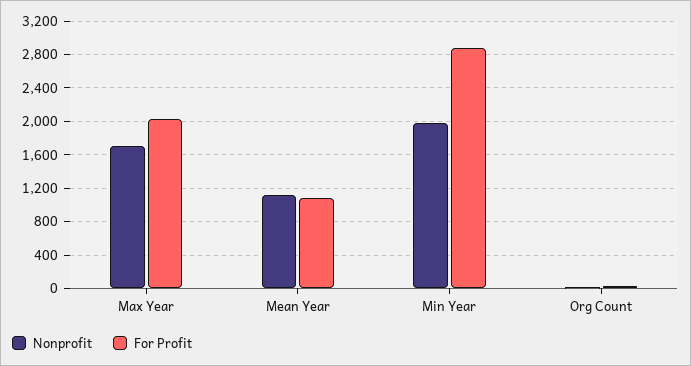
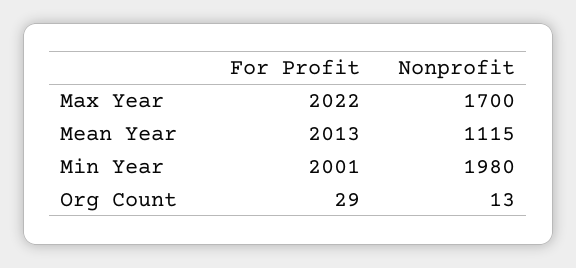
  {
    "Nonprofit": {
      "Max Year": 1700,
      "Mean Year": 1115,
      "Min Year": 1980,
      "Org Count": 13
    },
    "For Profit": {
      "Max Year": 2022,
-     "Mean Year": 1100,
+     "Mean Year": 2013,
-     "Min Year": 2900,
+     "Min Year": 2001,
      "Org Count": 29
    }
  }

